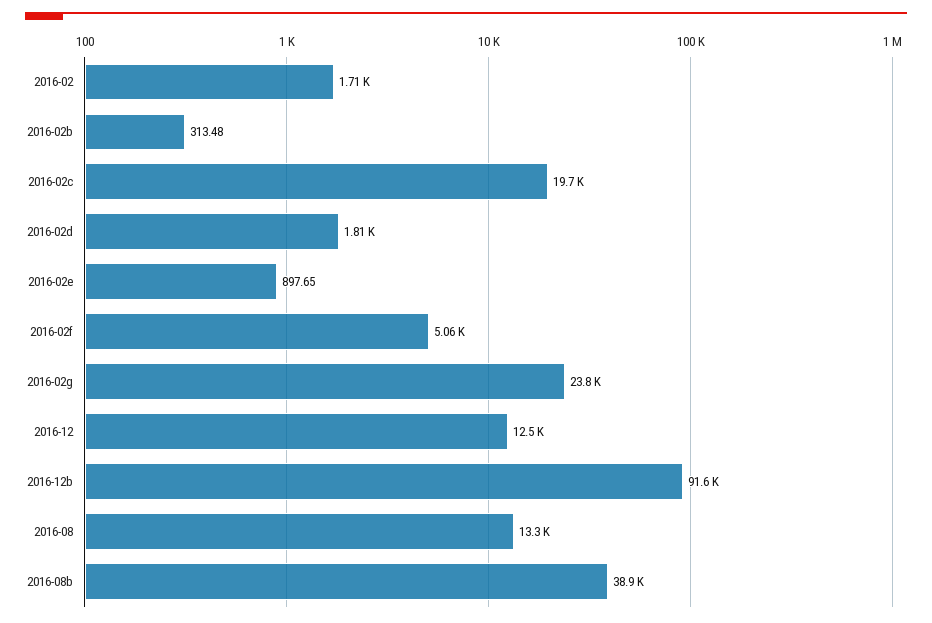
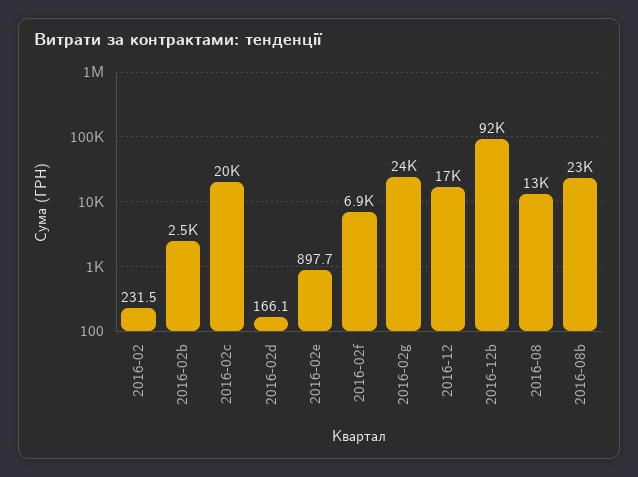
  {
-   "2016-02": 1710,
+   "2016-02": 231.5,
-   "2016-02b": 313.48,
+   "2016-02b": 2500,
    "2016-02c": 19700,
-   "2016-02d": 1810,
+   "2016-02d": 166.1,
    "2016-02e": 897.65,
-   "2016-02f": 5060,
+   "2016-02f": 6900,
    "2016-02g": 23800,
-   "2016-12": 12500,
+   "2016-12": 17000,
    "2016-12b": 91600,
    "2016-08": 13300,
-   "2016-08b": 38900
+   "2016-08b": 23000
  }

